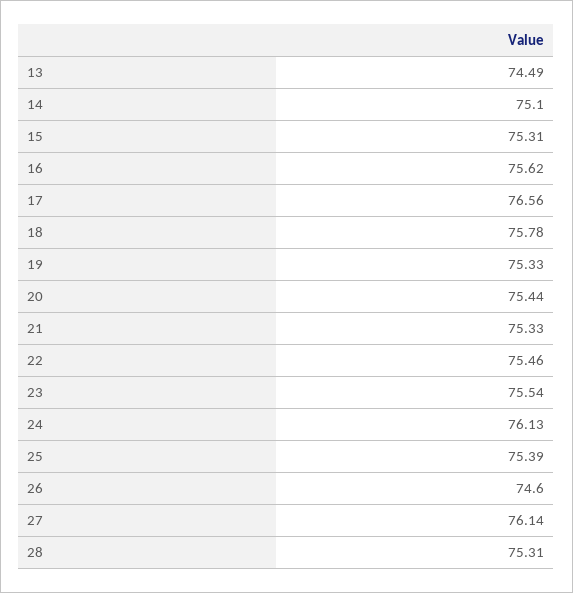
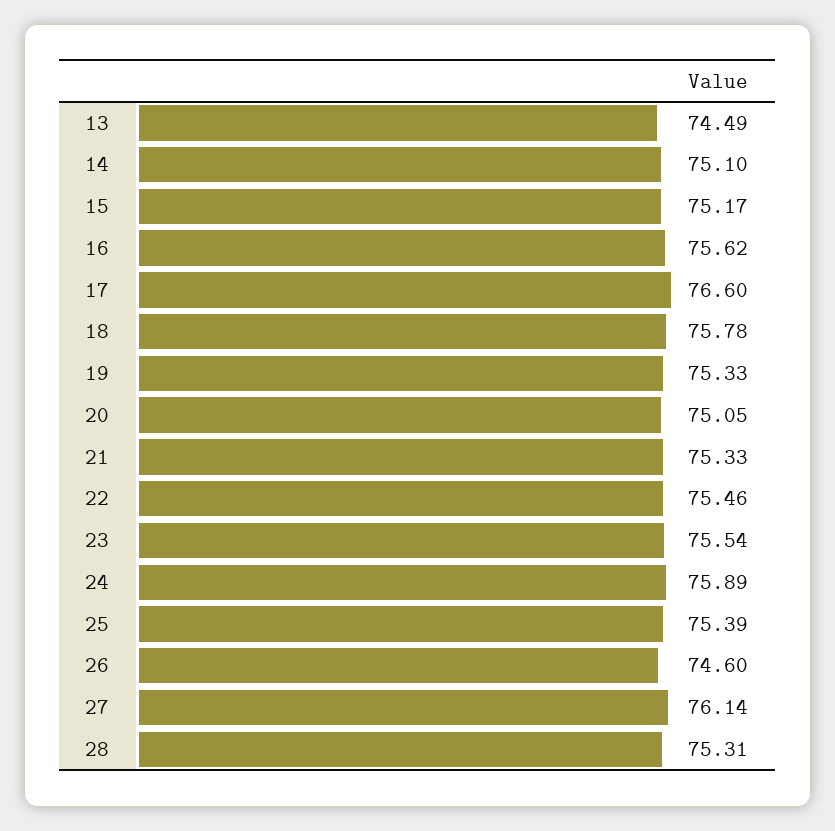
  {
    "13": 74.49,
    "14": 75.1,
-   "15": 75.31,
+   "15": 75.17,
    "16": 75.62,
-   "17": 76.56,
+   "17": 76.6,
    "18": 75.78,
    "19": 75.33,
-   "20": 75.44,
+   "20": 75.05,
    "21": 75.33,
    "22": 75.46,
    "23": 75.54,
-   "24": 76.13,
+   "24": 75.89,
    "25": 75.39,
    "26": 74.6,
    "27": 76.14,
    "28": 75.31
  }

